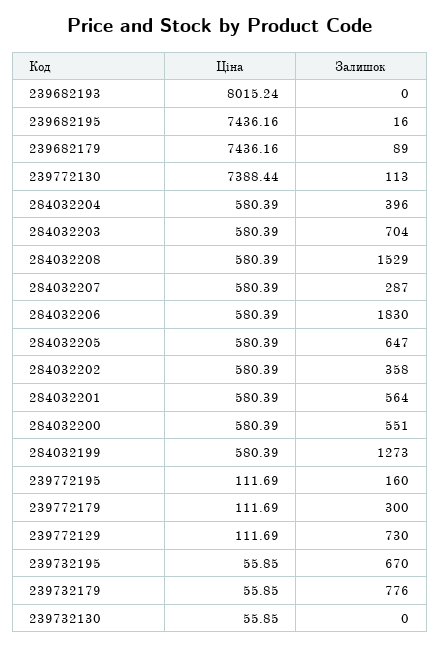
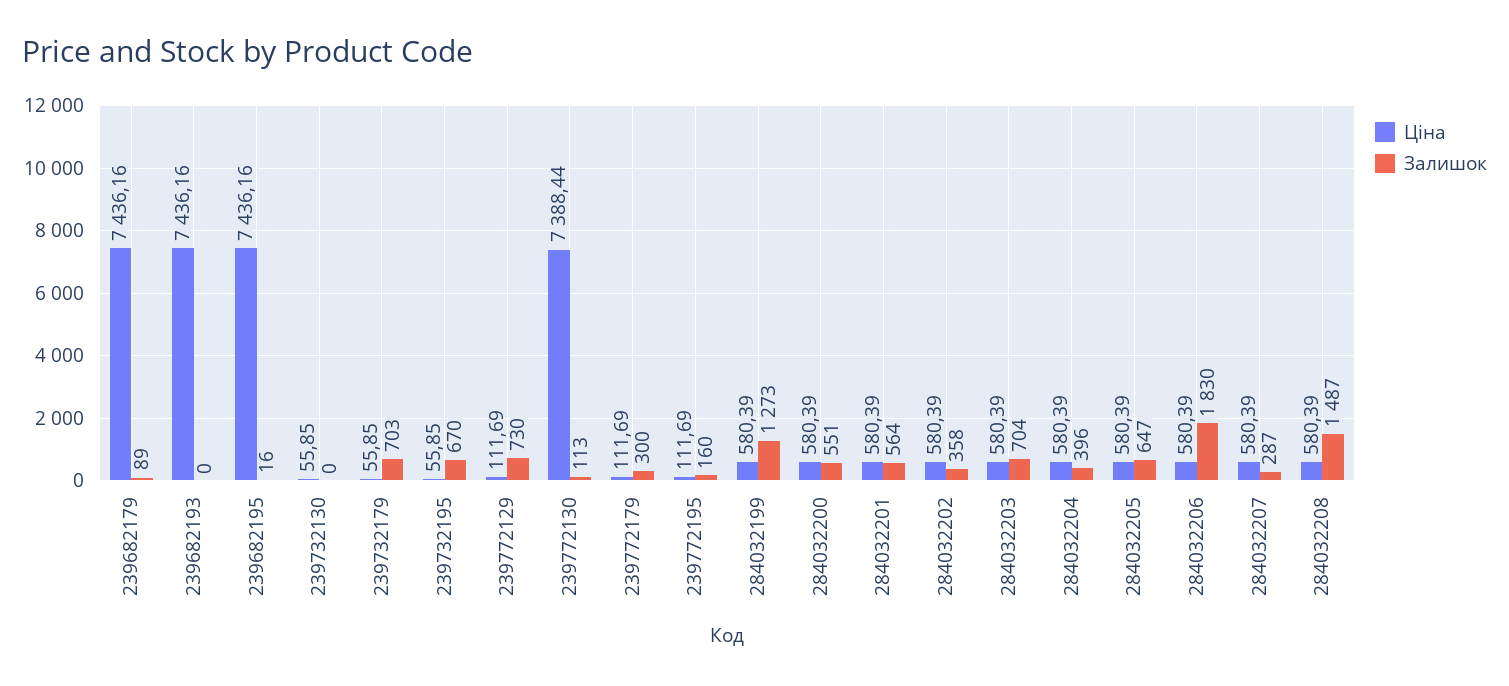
  {
    "Ціна": {
-     "239682193": 8015.24,
+     "239682193": 7436.16,
      "239682195": 7436.16,
      "239682179": 7436.16,
      "239772130": 7388.44,
      "284032204": 580.39,
      "284032203": 580.39,
      "284032208": 580.39,
      "284032207": 580.39,
      "284032206": 580.39,
      "284032205": 580.39,
      "284032202": 580.39,
      "284032201": 580.39,
      "284032200": 580.39,
      "284032199": 580.39,
      "239772195": 111.69,
      "239772179": 111.69,
      "239772129": 111.69,
      "239732195": 55.85,
      "239732179": 55.85,
      "239732130": 55.85
    },
    "Залишок": {
      "239682193": 0,
      "239682195": 16,
      "239682179": 89,
      "239772130": 113,
      "284032204": 396,
      "284032203": 704,
-     "284032208": 1529,
+     "284032208": 1487,
      "284032207": 287,
      "284032206": 1830,
      "284032205": 647,
      "284032202": 358,
      "284032201": 564,
      "284032200": 551,
      "284032199": 1273,
      "239772195": 160,
      "239772179": 300,
      "239772129": 730,
      "239732195": 670,
-     "239732179": 776,
+     "239732179": 703,
      "239732130": 0
    }
  }

